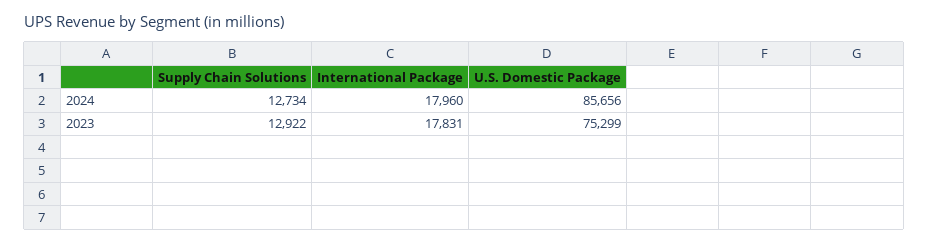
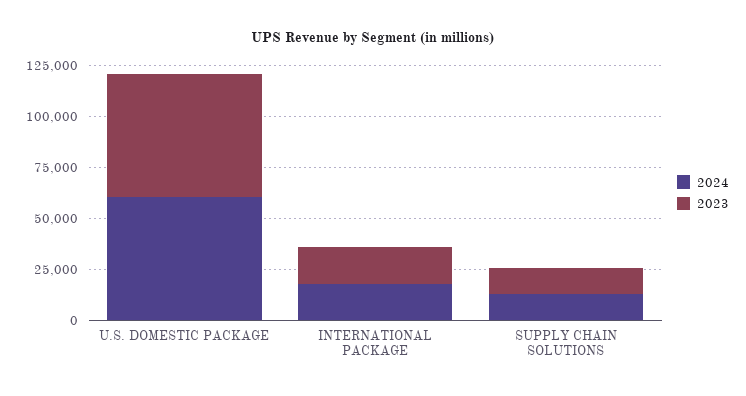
  {
    "2024": {
      "Supply Chain Solutions": 12734,
      "International Package": 17960,
-     "U.S. Domestic Package": 85656
+     "U.S. Domestic Package": 60000
    },
    "2023": {
      "Supply Chain Solutions": 12922,
      "International Package": 17831,
-     "U.S. Domestic Package": 75299
+     "U.S. Domestic Package": 60000
    }
  }

